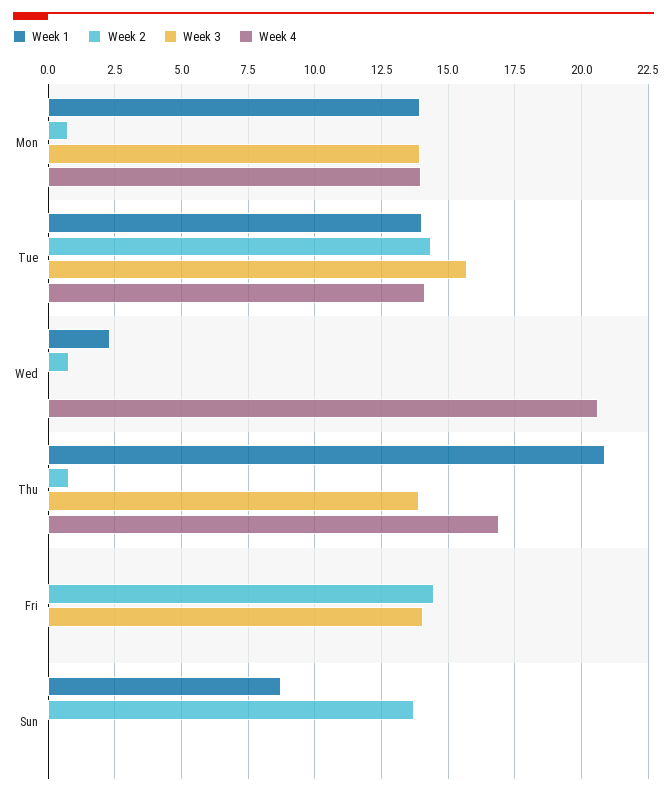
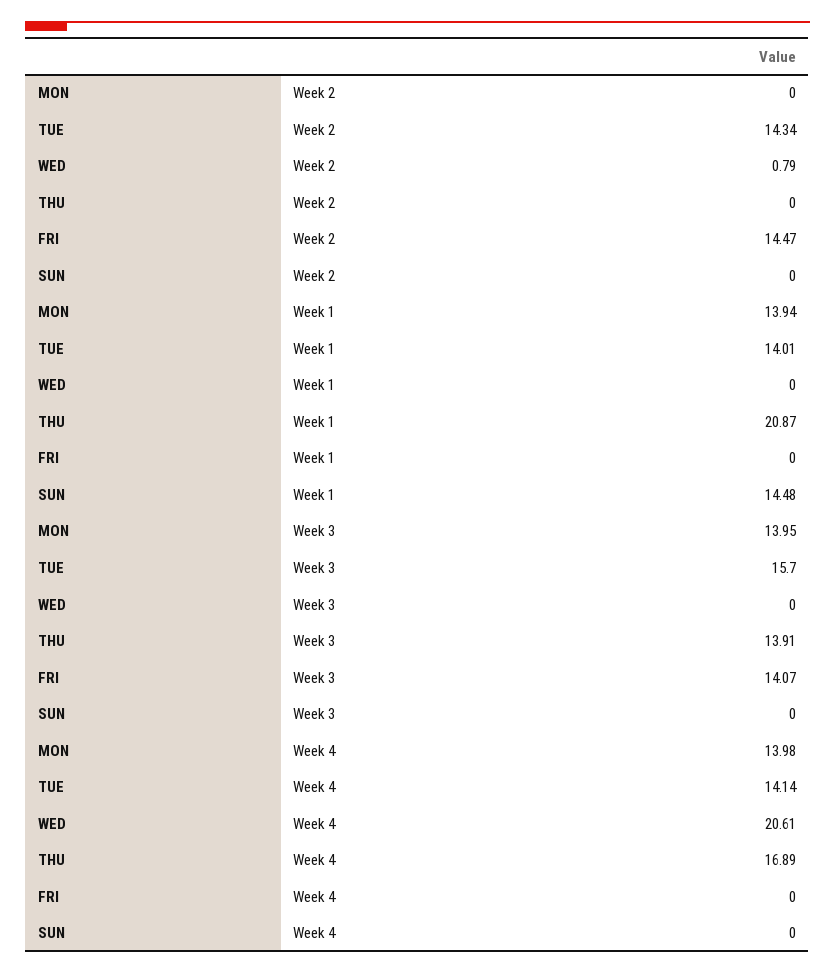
  {
    "Week 1": {
      "Mon": 13.94,
      "Tue": 14.01,
-     "Wed": 2.25,
+     "Wed": 0,
      "Thu": 20.87,
      "Fri": 0,
-     "Sun": 8.75
+     "Sun": 14.48
    },
    "Week 2": {
-     "Mon": 0.75,
+     "Mon": 0,
      "Tue": 14.34,
      "Wed": 0.79,
-     "Thu": 0.75,
+     "Thu": 0,
      "Fri": 14.47,
-     "Sun": 13.75
+     "Sun": 0
    },
    "Week 3": {
      "Mon": 13.95,
      "Tue": 15.7,
      "Wed": 0,
      "Thu": 13.91,
      "Fri": 14.07,
      "Sun": 0
    },
    "Week 4": {
      "Mon": 13.98,
      "Tue": 14.14,
      "Wed": 20.61,
      "Thu": 16.89,
      "Fri": 0,
      "Sun": 0
    }
  }

